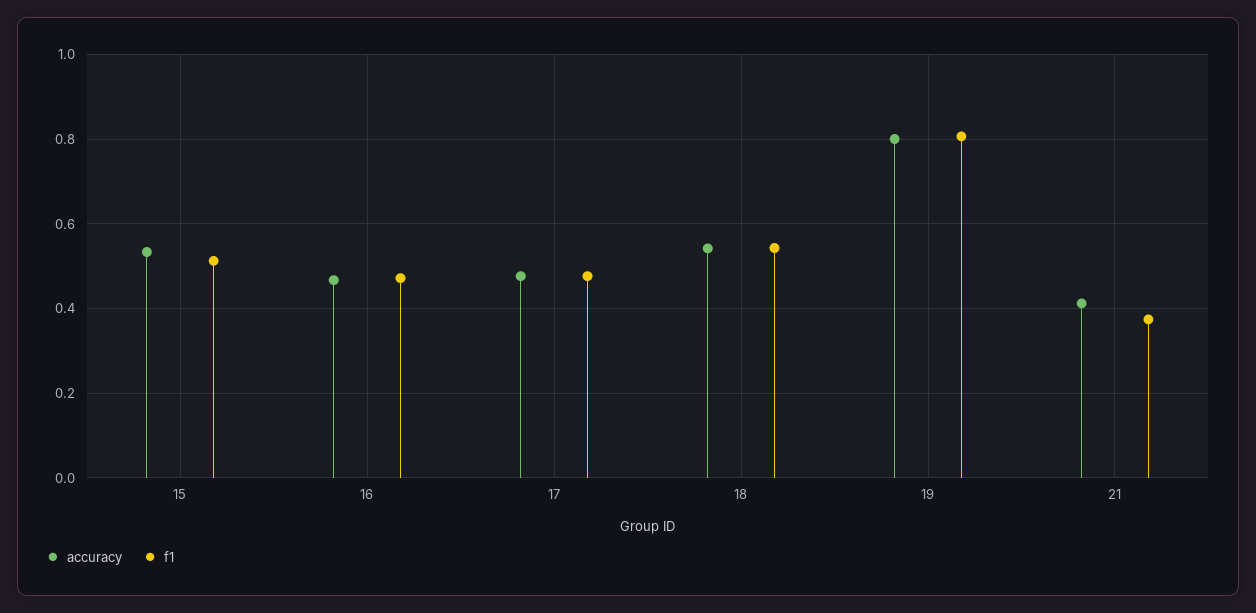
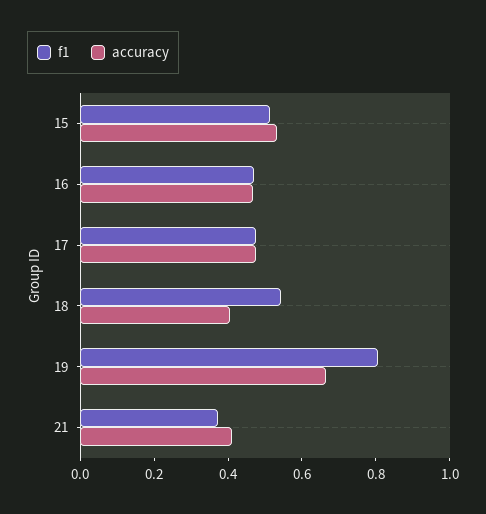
  {
    "accuracy": {
      "15": 0.54,
      "16": 0.46,
      "17": 0.48,
-     "18": 0.54,
+     "18": 0.4,
-     "19": 0.8,
+     "19": 0.65,
      "21": 0.42
    },
    "f1": {
      "15": 0.52,
      "16": 0.48,
      "17": 0.48,
      "18": 0.54,
      "19": 0.8,
      "21": 0.38
    }
  }

